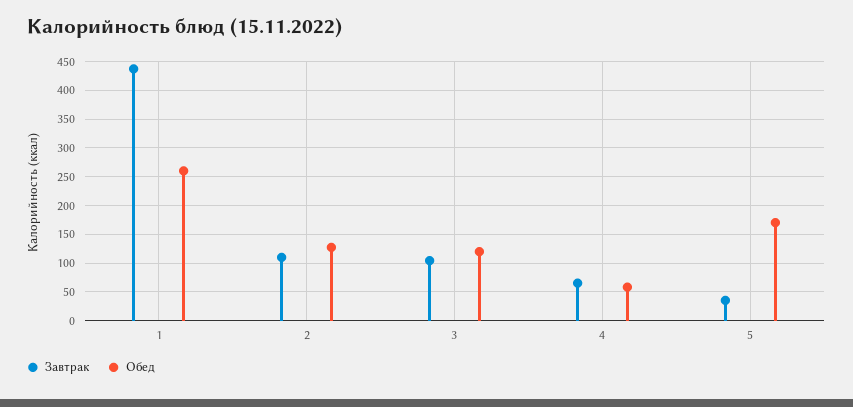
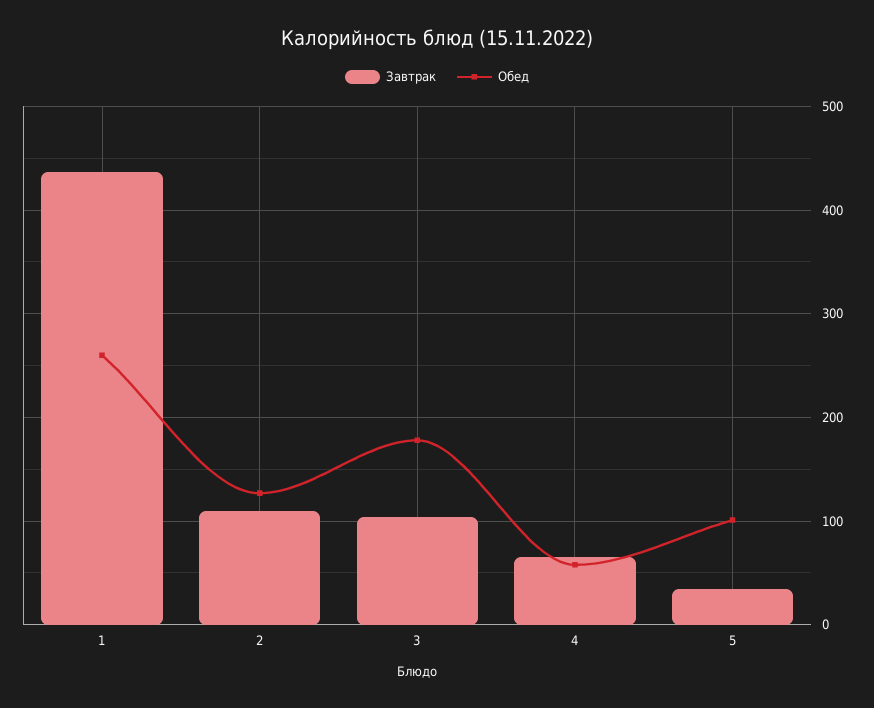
  {
    "Завтрак": {
      "1": 440,
      "2": 110,
      "3": 100,
      "4": 70,
      "5": 40
    },
    "Обед": {
      "1": 260,
      "2": 130,
-     "3": 125,
+     "3": 180,
      "4": 60,
-     "5": 175
+     "5": 100
    }
  }

